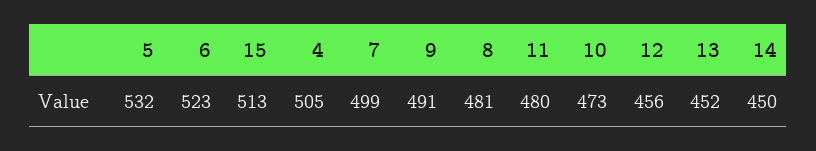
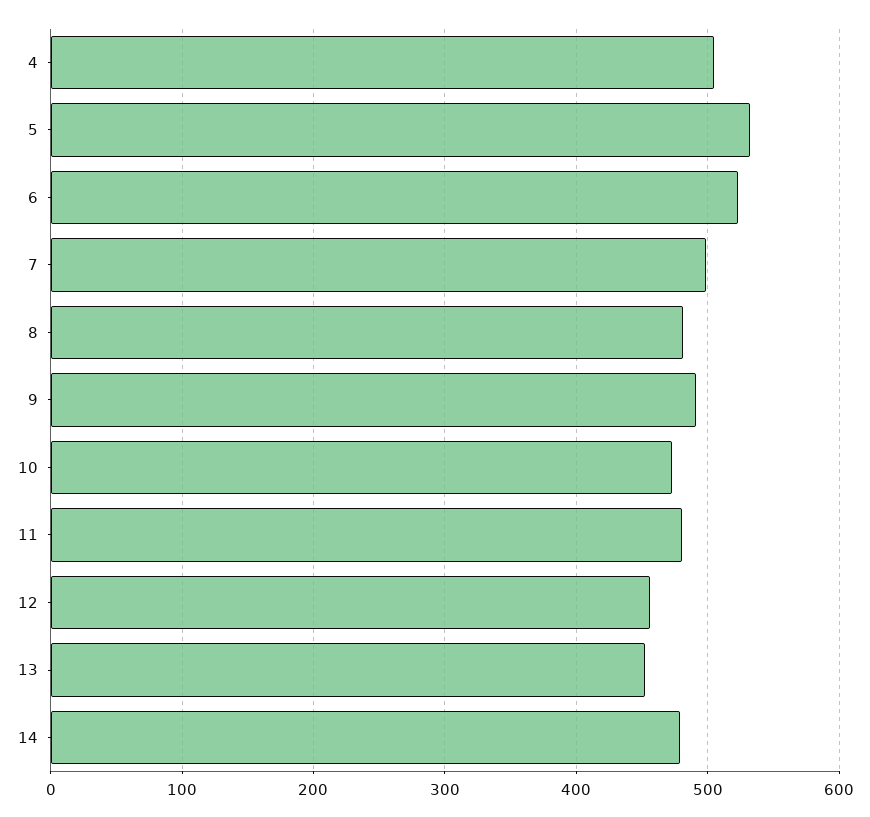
  {
    "5": 532,
    "6": 523,
-   "15": 513,
    "4": 505,
    "7": 499,
    "9": 491,
    "8": 481,
    "11": 480,
    "10": 473,
    "12": 456,
    "13": 452,
-   "14": 450
+   "14": 480
  }

